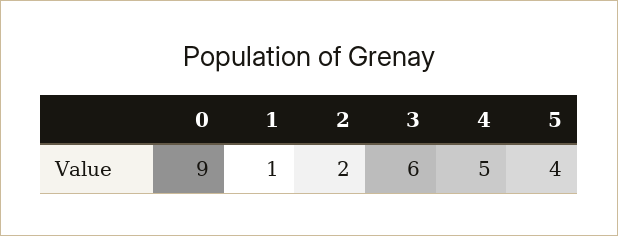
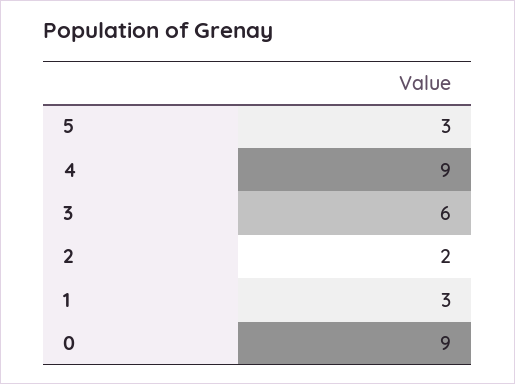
  {
    "0": 9,
-   "1": 1,
+   "1": 3,
    "2": 2,
    "3": 6,
-   "4": 5,
+   "4": 9,
-   "5": 4
+   "5": 3
  }

